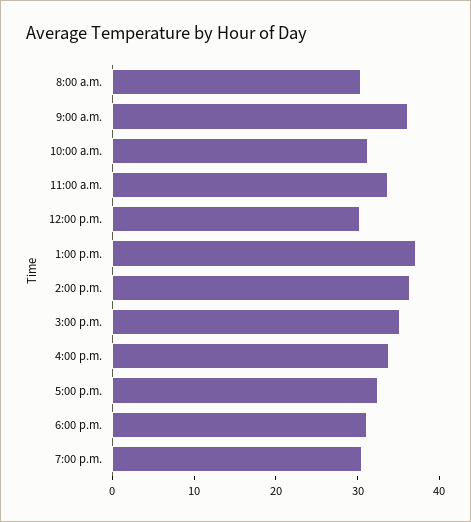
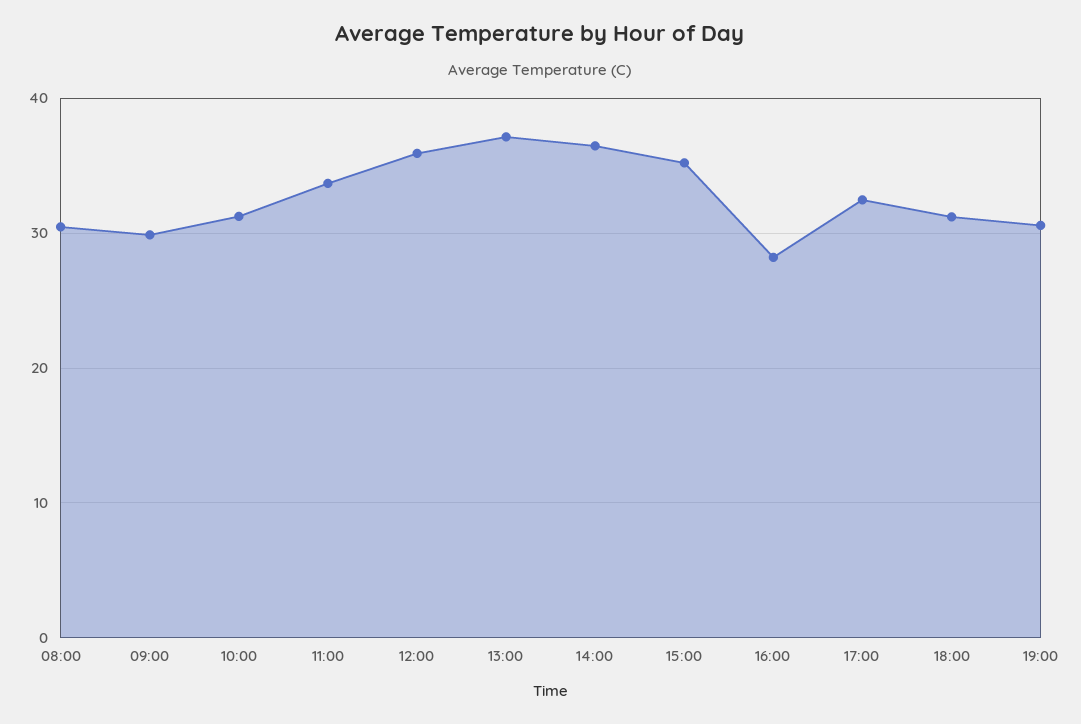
  {
    "8:00 a.m.": 30,
-   "9:00 a.m.": 36,
+   "9:00 a.m.": 30,
    "10:00 a.m.": 31,
    "11:00 a.m.": 34,
-   "12:00 p.m.": 30,
+   "12:00 p.m.": 36,
    "1:00 p.m.": 37,
    "2:00 p.m.": 36,
    "3:00 p.m.": 35,
-   "4:00 p.m.": 34,
+   "4:00 p.m.": 28,
    "5:00 p.m.": 32,
    "6:00 p.m.": 31,
    "7:00 p.m.": 31
  }

